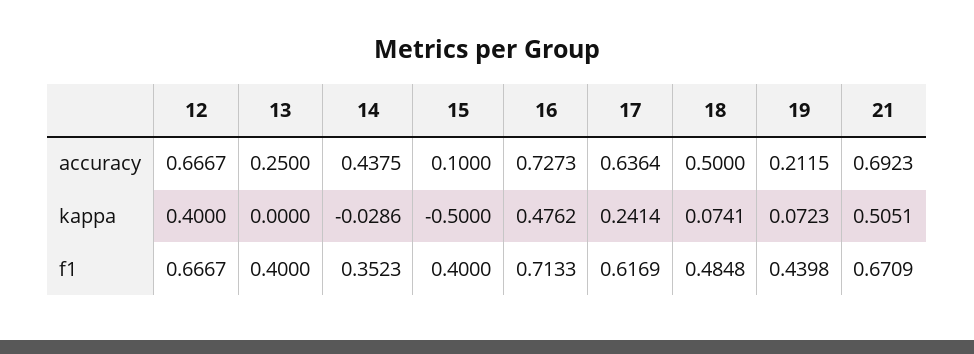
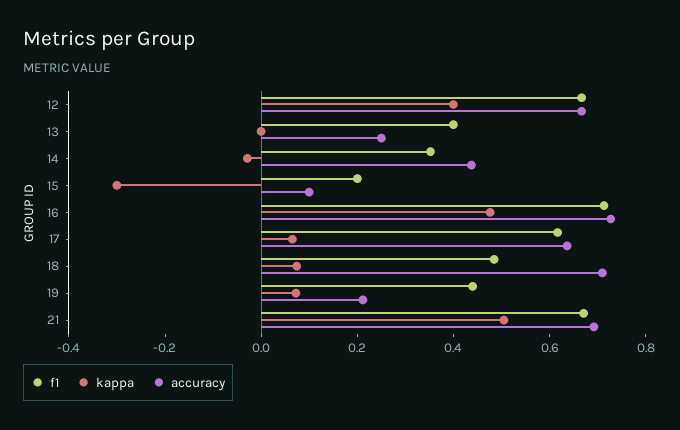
  {
    "accuracy": {
      "12": 0.6667,
      "13": 0.25,
      "14": 0.4375,
      "15": 0.1,
      "16": 0.7273,
      "17": 0.6364,
-     "18": 0.5,
+     "18": 0.7,
      "19": 0.2115,
      "21": 0.6923
    },
    "kappa": {
      "12": 0.4,
      "13": 0,
      "14": -0.0286,
-     "15": -0.5,
+     "15": -0.3,
      "16": 0.4762,
-     "17": 0.2414,
+     "17": 0.05,
      "18": 0.0741,
      "19": 0.0723,
      "21": 0.5051
    },
    "f1": {
      "12": 0.6667,
      "13": 0.4,
      "14": 0.3523,
-     "15": 0.4,
+     "15": 0.2,
      "16": 0.7133,
      "17": 0.6169,
      "18": 0.4848,
      "19": 0.4398,
      "21": 0.6709
    }
  }

